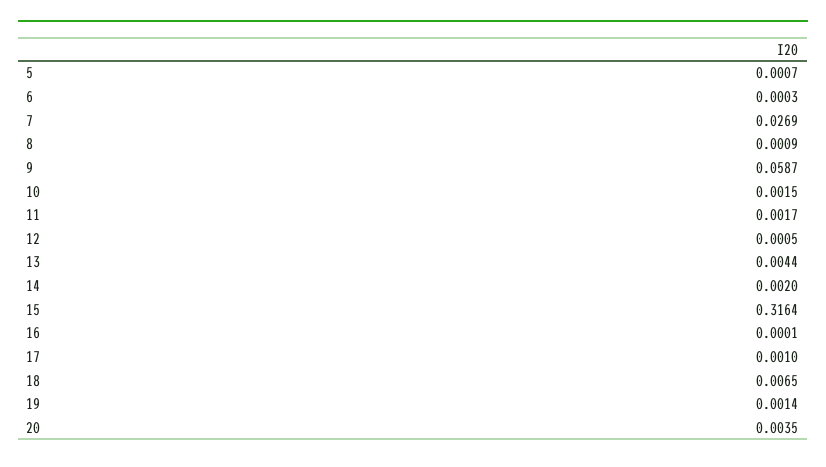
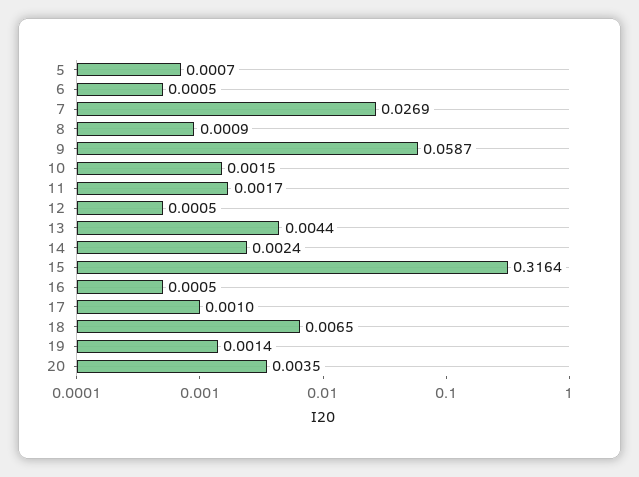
  {
    "5": 0.0007,
-   "6": 0.0003,
+   "6": 0.0005,
    "7": 0.0269,
    "8": 0.0009,
    "9": 0.0587,
    "10": 0.0015,
    "11": 0.0017,
    "12": 0.0005,
    "13": 0.0044,
-   "14": 0.002,
+   "14": 0.0024,
    "15": 0.3164,
-   "16": 0.0001,
+   "16": 0.0005,
    "17": 0.001,
    "18": 0.0065,
    "19": 0.0014,
    "20": 0.0035
  }

